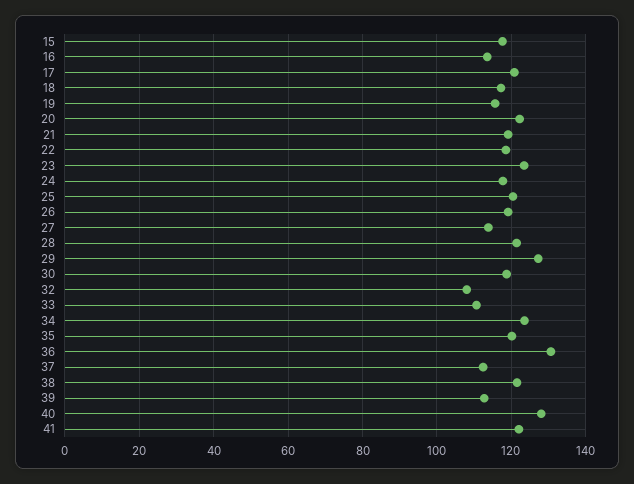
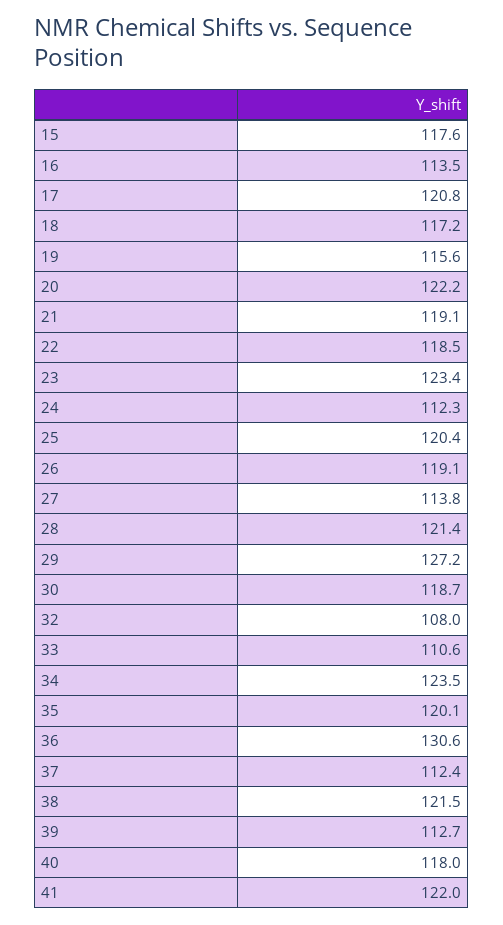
  {
    "15": 117.6,
    "16": 113.5,
    "17": 120.8,
    "18": 117.2,
    "19": 115.6,
    "20": 122.2,
    "21": 119.1,
    "22": 118.5,
    "23": 123.4,
-   "24": 118,
+   "24": 112.3,
    "25": 120.4,
    "26": 119.1,
    "27": 113.8,
    "28": 121.4,
    "29": 127.2,
    "30": 118.7,
    "32": 108,
    "33": 110.6,
    "34": 123.5,
    "35": 120.1,
    "36": 130.6,
    "37": 112.4,
    "38": 121.5,
    "39": 112.7,
-   "40": 128,
+   "40": 118,
    "41": 122
  }

